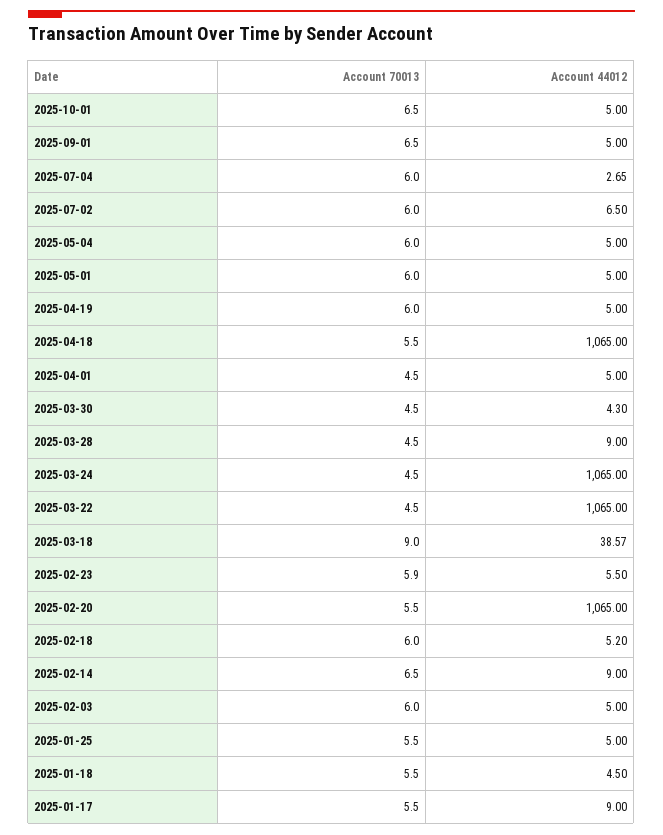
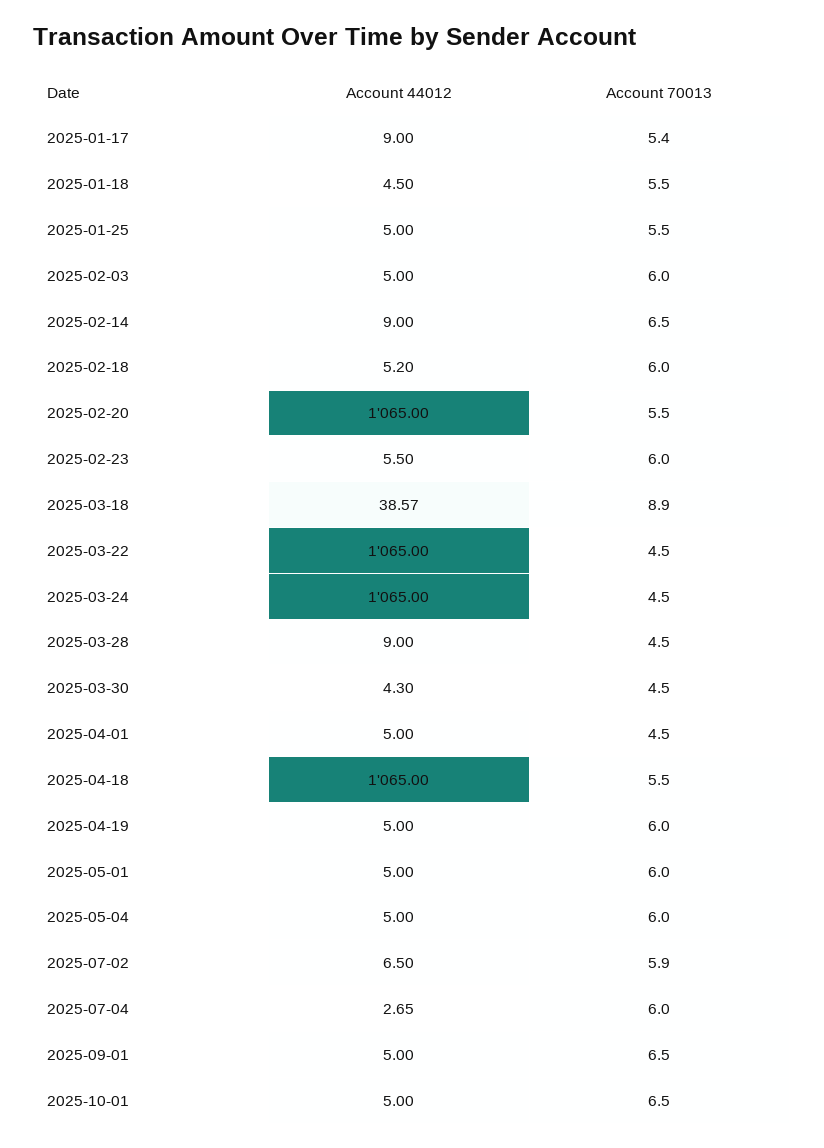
  {
    "Account 70013": {
      "2025-10-01": 6.5,
      "2025-09-01": 6.5,
      "2025-07-04": 6,
-     "2025-07-02": 6,
+     "2025-07-02": 5.9,
      "2025-05-04": 6,
      "2025-05-01": 6,
      "2025-04-19": 6,
      "2025-04-18": 5.5,
      "2025-04-01": 4.5,
      "2025-03-30": 4.5,
      "2025-03-28": 4.5,
      "2025-03-24": 4.5,
      "2025-03-22": 4.5,
-     "2025-03-18": 9,
+     "2025-03-18": 8.9,
-     "2025-02-23": 5.9,
+     "2025-02-23": 6,
      "2025-02-20": 5.5,
      "2025-02-18": 6,
      "2025-02-14": 6.5,
      "2025-02-03": 6,
      "2025-01-25": 5.5,
      "2025-01-18": 5.5,
-     "2025-01-17": 5.5
+     "2025-01-17": 5.4
    },
    "Account 44012": {
      "2025-10-01": 5,
      "2025-09-01": 5,
      "2025-07-04": 2.65,
      "2025-07-02": 6.5,
      "2025-05-04": 5,
      "2025-05-01": 5,
      "2025-04-19": 5,
      "2025-04-18": 1065,
      "2025-04-01": 5,
      "2025-03-30": 4.3,
      "2025-03-28": 9,
      "2025-03-24": 1065,
      "2025-03-22": 1065,
      "2025-03-18": 38.57,
      "2025-02-23": 5.5,
      "2025-02-20": 1065,
      "2025-02-18": 5.2,
      "2025-02-14": 9,
      "2025-02-03": 5,
      "2025-01-25": 5,
      "2025-01-18": 4.5,
      "2025-01-17": 9
    }
  }

